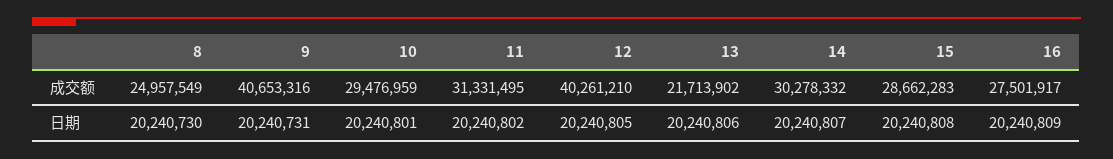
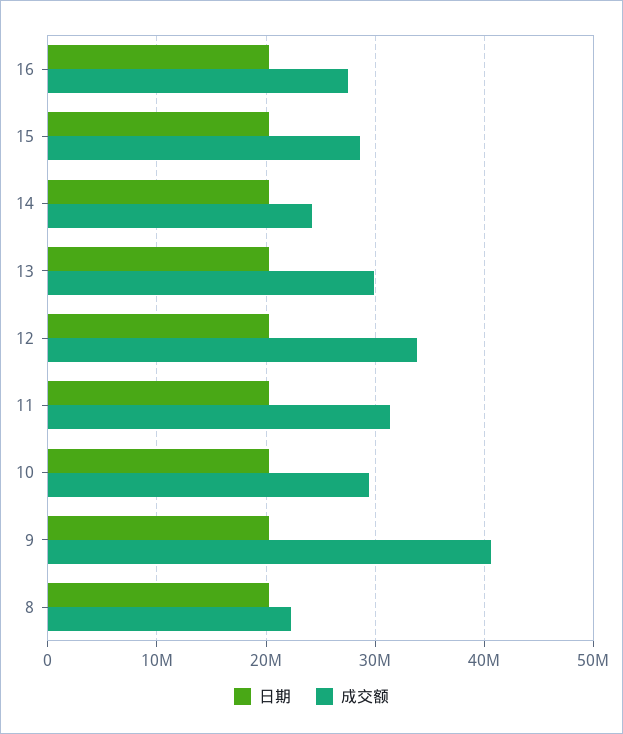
  {
    "成交额": {
-     "8": 24957549,
+     "8": 22000000,
      "9": 40653316,
      "10": 29476959,
      "11": 31331495,
-     "12": 40261210,
+     "12": 34000000,
-     "13": 21713902,
+     "13": 30000000,
-     "14": 30278332,
+     "14": 24000000,
      "15": 28662283,
      "16": 27501917
    },
    "日期": {
      "8": 20240730,
      "9": 20240731,
      "10": 20240801,
      "11": 20240802,
      "12": 20240805,
      "13": 20240806,
      "14": 20240807,
      "15": 20240808,
      "16": 20240809
    }
  }

